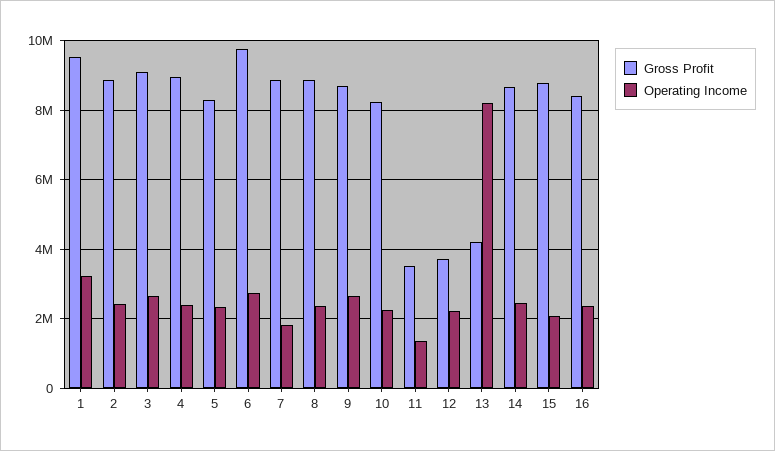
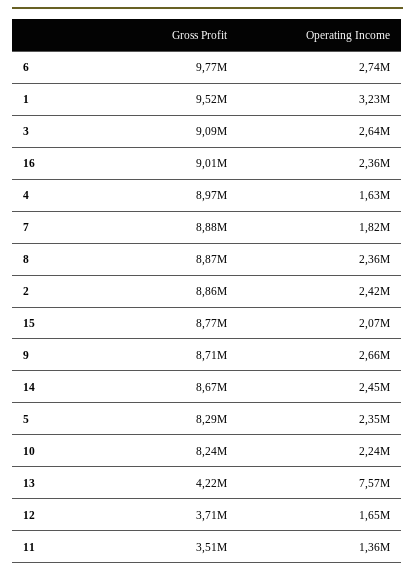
  {
    "Gross Profit": {
      "1": 9520000,
      "2": 8860000,
      "3": 9090000,
      "4": 8970000,
      "5": 8290000,
      "6": 9770000,
      "7": 8880000,
      "8": 8870000,
      "9": 8710000,
      "10": 8240000,
      "11": 3510000,
      "12": 3710000,
      "13": 4220000,
      "14": 8670000,
      "15": 8770000,
-     "16": 8400000
+     "16": 9010000
    },
    "Operating Income": {
      "1": 3230000,
      "2": 2420000,
      "3": 2640000,
-     "4": 2400000,
+     "4": 1630000,
      "5": 2350000,
      "6": 2740000,
      "7": 1820000,
      "8": 2360000,
      "9": 2660000,
      "10": 2240000,
      "11": 1360000,
-     "12": 2200000,
+     "12": 1650000,
-     "13": 8200000,
+     "13": 7570000,
      "14": 2450000,
      "15": 2070000,
      "16": 2360000
    }
  }

